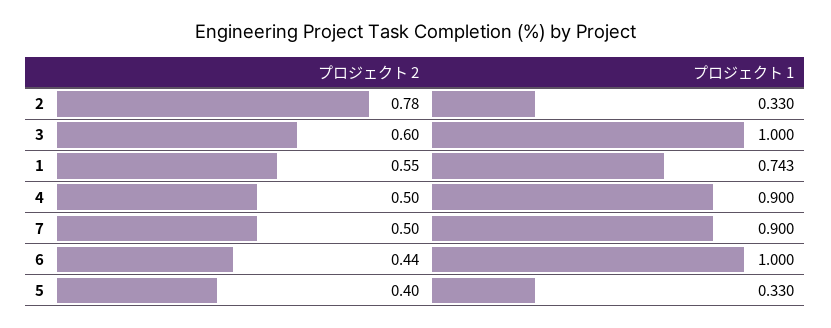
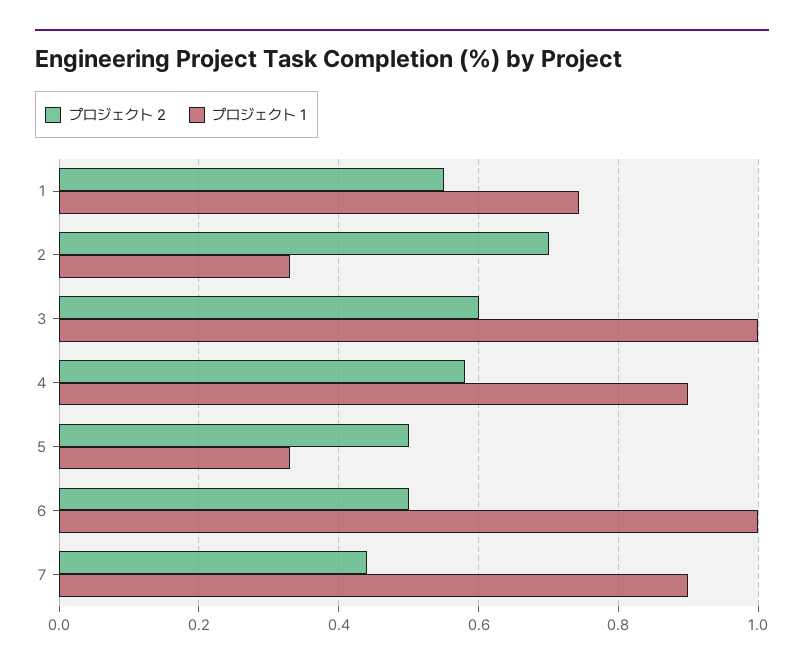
  {
    "プロジェクト 2": {
-     "2": 0.78,
+     "2": 0.7,
      "3": 0.6,
      "1": 0.55,
-     "4": 0.5,
+     "4": 0.58,
-     "7": 0.5,
+     "7": 0.44,
-     "6": 0.44,
+     "6": 0.5,
-     "5": 0.4
+     "5": 0.5
    },
    "プロジェクト 1": {
      "2": 0.33,
      "3": 1,
      "1": 0.743,
      "4": 0.9,
      "7": 0.9,
      "6": 1,
      "5": 0.33
    }
  }

